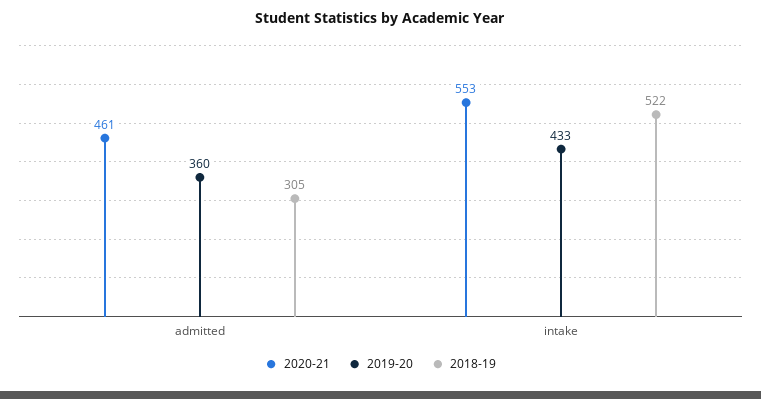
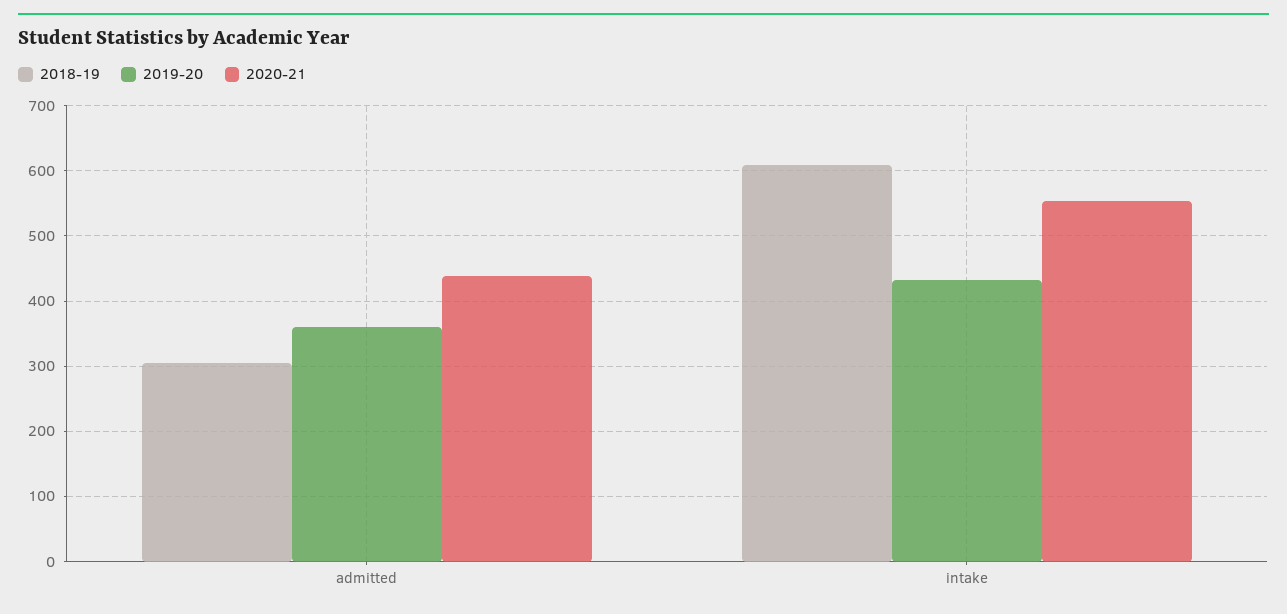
  {
    "2020-21": {
-     "admitted": 461,
+     "admitted": 440,
      "intake": 553
    },
    "2019-20": {
      "admitted": 360,
      "intake": 433
    },
    "2018-19": {
      "admitted": 305,
-     "intake": 522
+     "intake": 610
    }
  }

